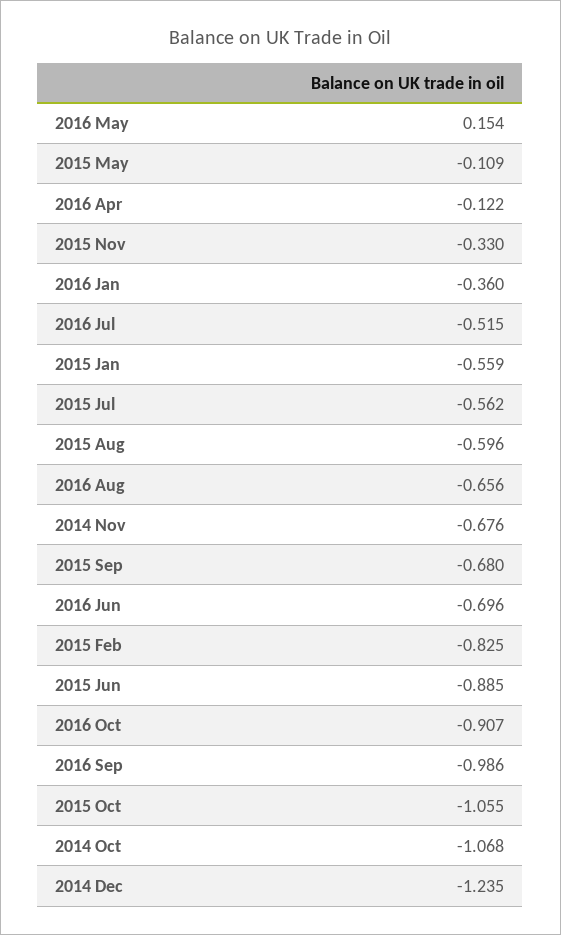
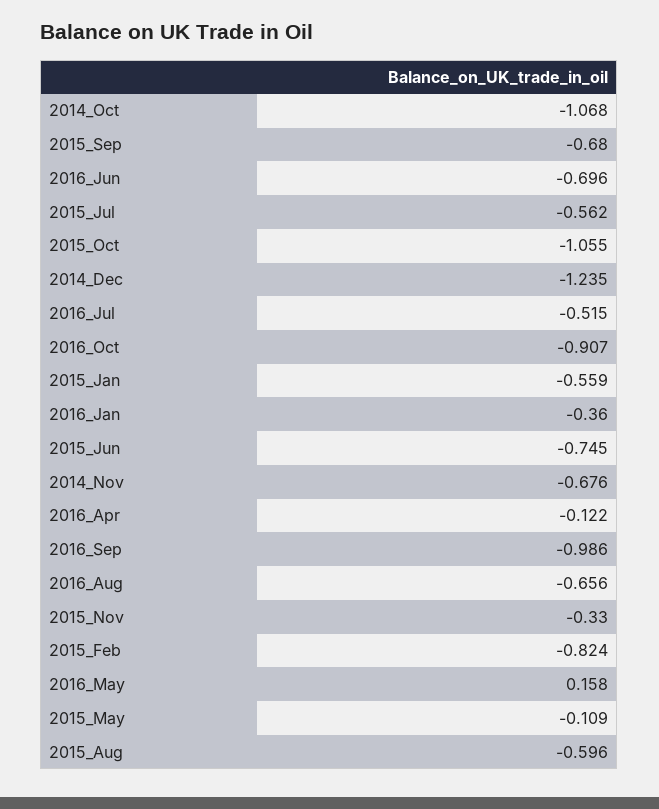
  {
-   "2016 May": 0.154,
+   "2016 May": 0.158,
    "2015 May": -0.109,
    "2016 Apr": -0.122,
    "2015 Nov": -0.33,
    "2016 Jan": -0.36,
    "2016 Jul": -0.515,
    "2015 Jan": -0.559,
    "2015 Jul": -0.562,
    "2015 Aug": -0.596,
    "2016 Aug": -0.656,
    "2014 Nov": -0.676,
    "2015 Sep": -0.68,
    "2016 Jun": -0.696,
-   "2015 Feb": -0.825,
+   "2015 Feb": -0.824,
-   "2015 Jun": -0.885,
+   "2015 Jun": -0.745,
    "2016 Oct": -0.907,
    "2016 Sep": -0.986,
    "2015 Oct": -1.055,
    "2014 Oct": -1.068,
    "2014 Dec": -1.235
  }

